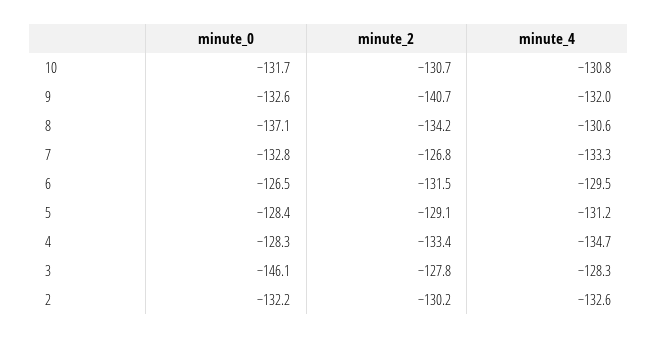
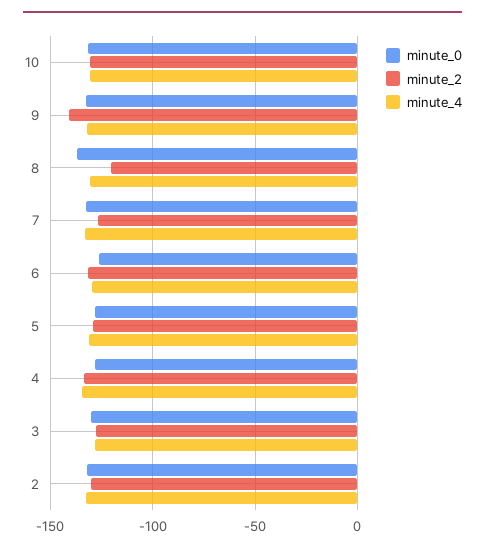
  {
    "minute_0": {
      "10": -131.7,
      "9": -132.6,
      "8": -137.1,
      "7": -132.8,
      "6": -126.5,
      "5": -128.4,
      "4": -128.3,
-     "3": -146.1,
+     "3": -130,
      "2": -132.2
    },
    "minute_2": {
      "10": -130.7,
      "9": -140.7,
-     "8": -134.2,
+     "8": -120,
      "7": -126.8,
      "6": -131.5,
      "5": -129.1,
      "4": -133.4,
      "3": -127.8,
      "2": -130.2
    },
    "minute_4": {
      "10": -130.8,
      "9": -132,
      "8": -130.6,
      "7": -133.3,
      "6": -129.5,
      "5": -131.2,
      "4": -134.7,
      "3": -128.3,
      "2": -132.6
    }
  }

